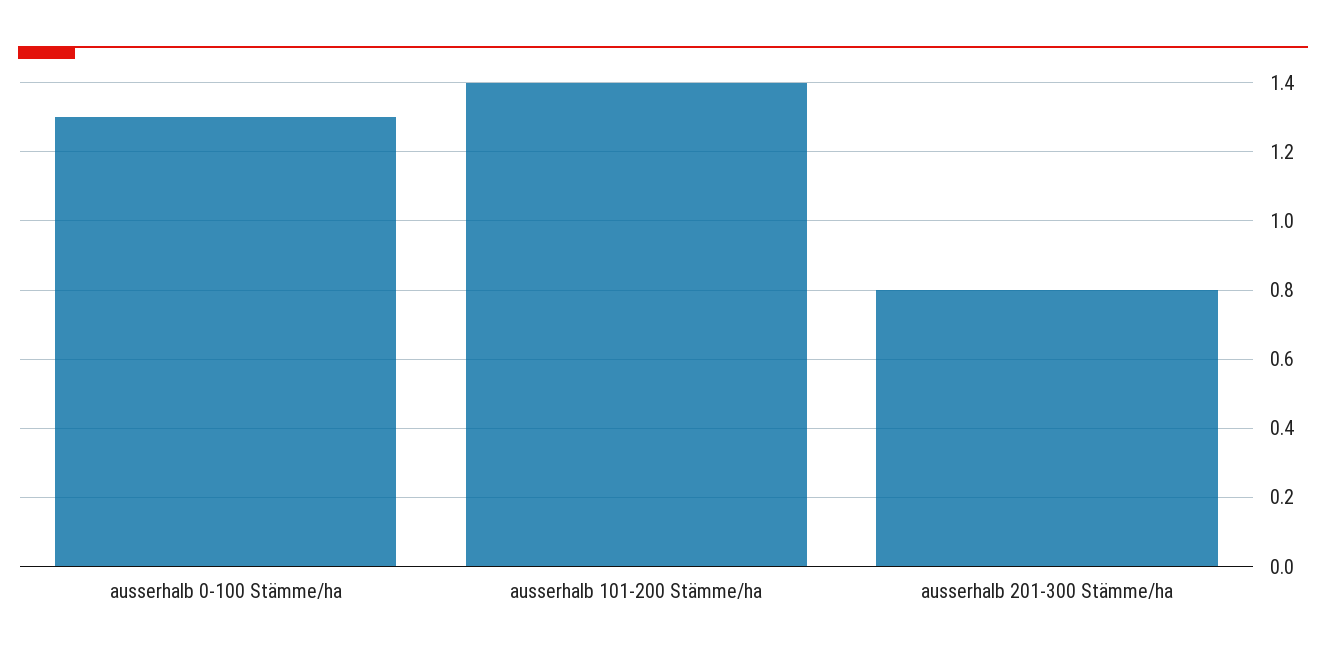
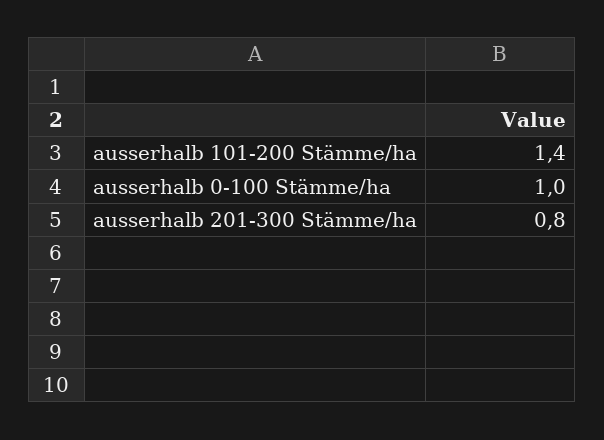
  {
-   "ausserhalb 0-100 Stämme/ha": 1.3,
+   "ausserhalb 0-100 Stämme/ha": 1,
    "ausserhalb 101-200 Stämme/ha": 1.4,
    "ausserhalb 201-300 Stämme/ha": 0.8
  }

